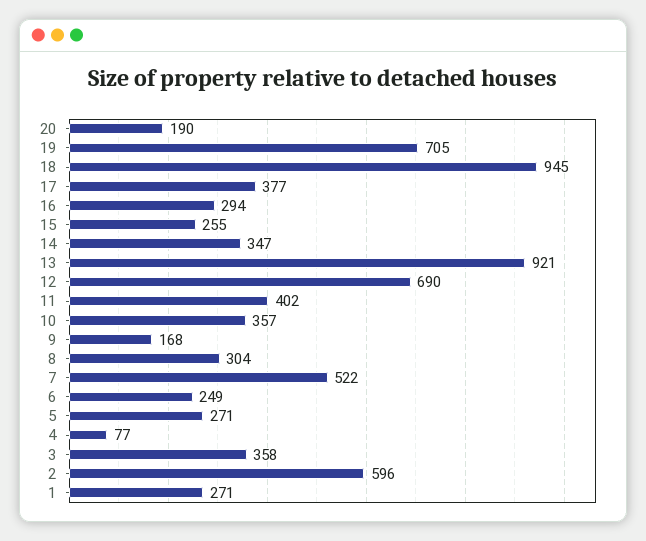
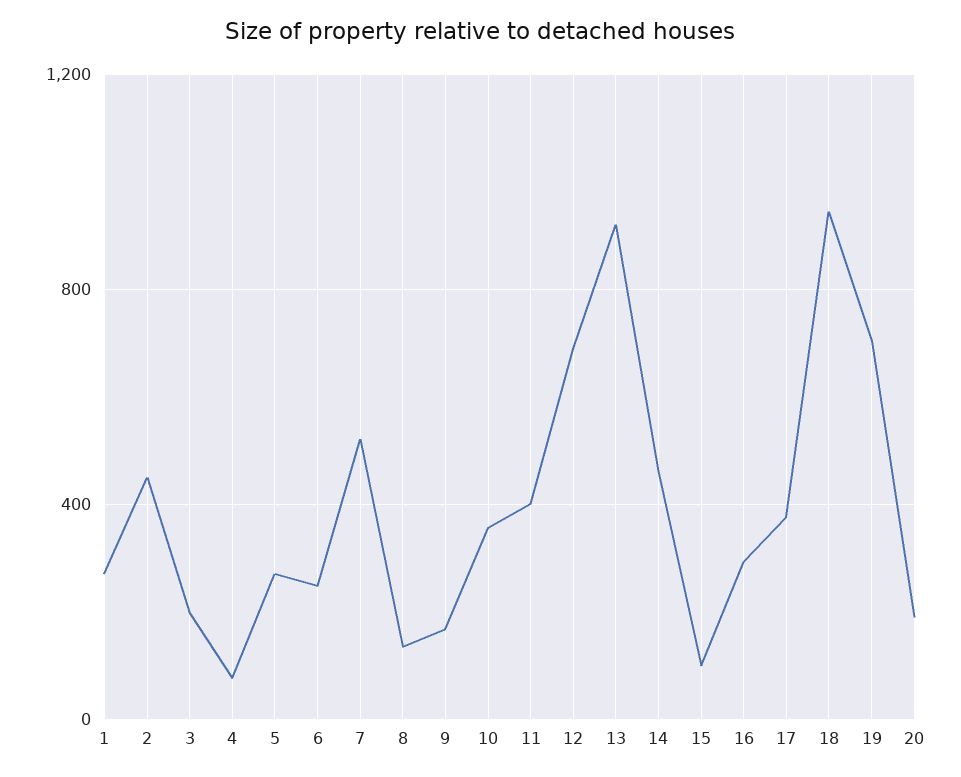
  {
    "20": 190,
    "19": 705,
    "18": 945,
    "17": 377,
    "16": 294,
-   "15": 255,
+   "15": 100,
-   "14": 347,
+   "14": 450,
    "13": 921,
    "12": 690,
    "11": 402,
    "10": 357,
    "9": 168,
-   "8": 304,
+   "8": 150,
    "7": 522,
    "6": 249,
    "5": 271,
    "4": 77,
-   "3": 358,
+   "3": 200,
-   "2": 596,
+   "2": 450,
    "1": 271
  }

